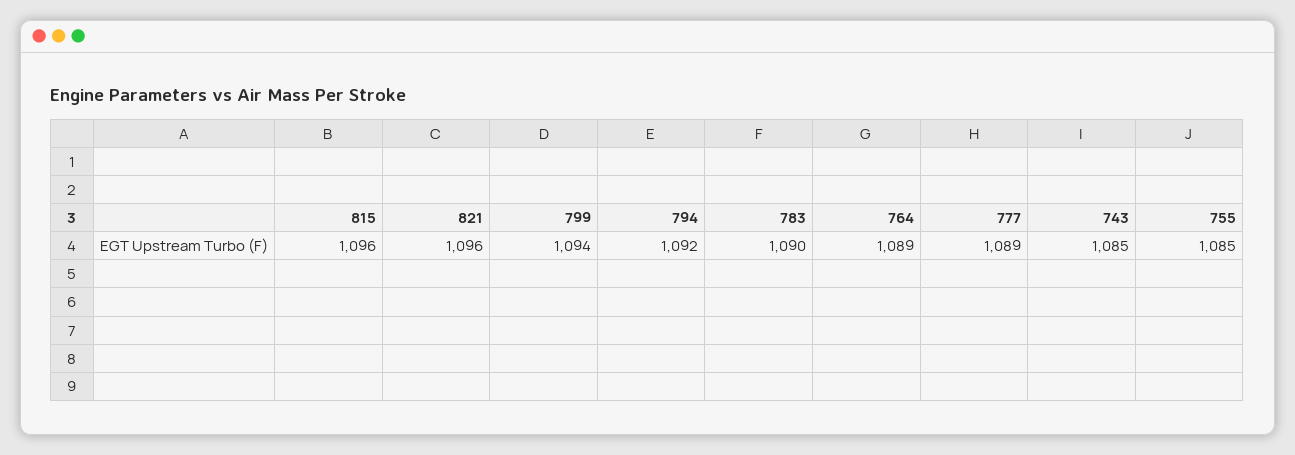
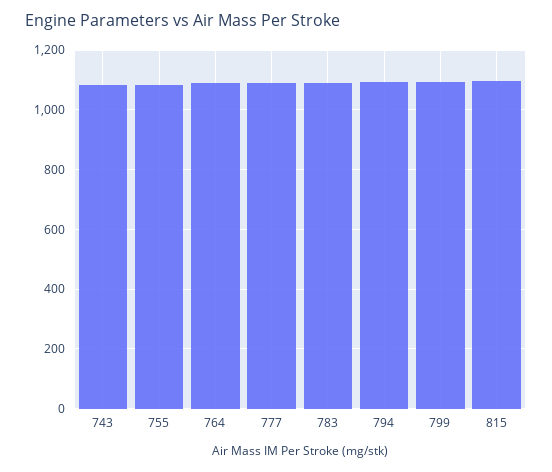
  {
    "815": 1096,
-   "821": 1096,
    "799": 1094,
    "794": 1092,
    "783": 1090,
    "764": 1089,
    "777": 1089,
    "743": 1085,
    "755": 1085
  }

